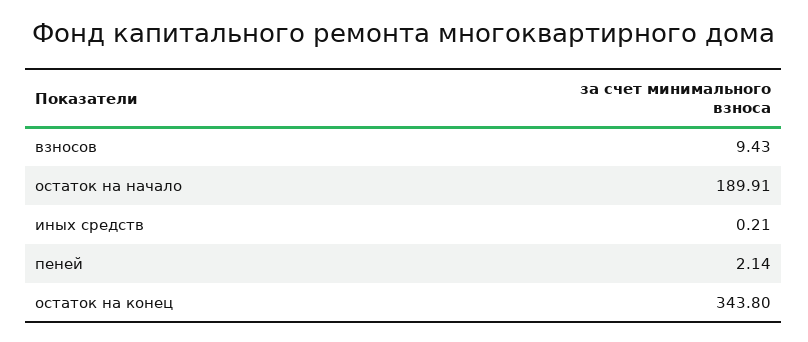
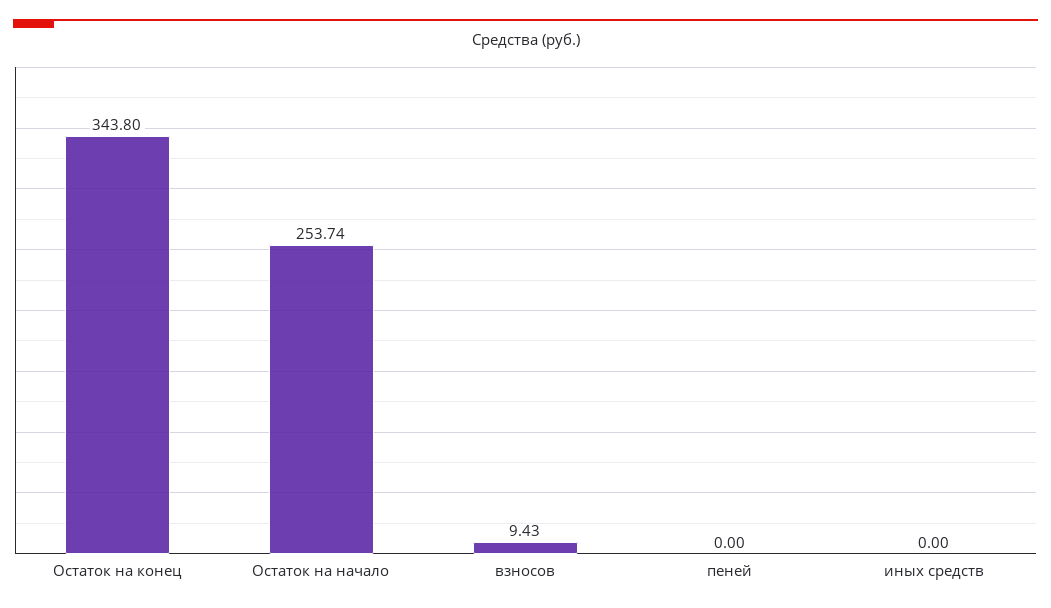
  {
    "взносов": 9.43,
-   "остаток на начало": 189.91,
+   "остаток на начало": 253.74,
-   "иных средств": 0.21,
+   "иных средств": 0,
-   "пеней": 2.14,
+   "пеней": 0,
    "остаток на конец": 343.8
  }

